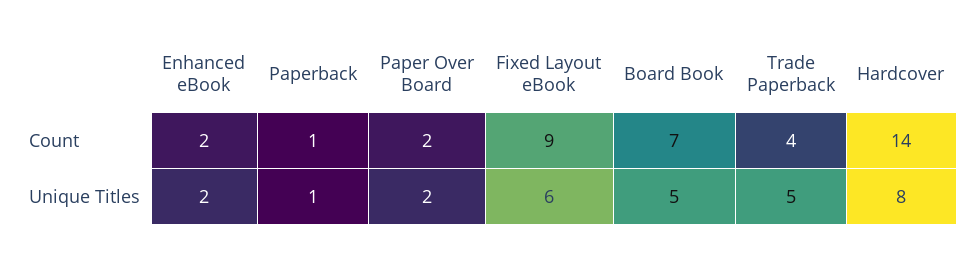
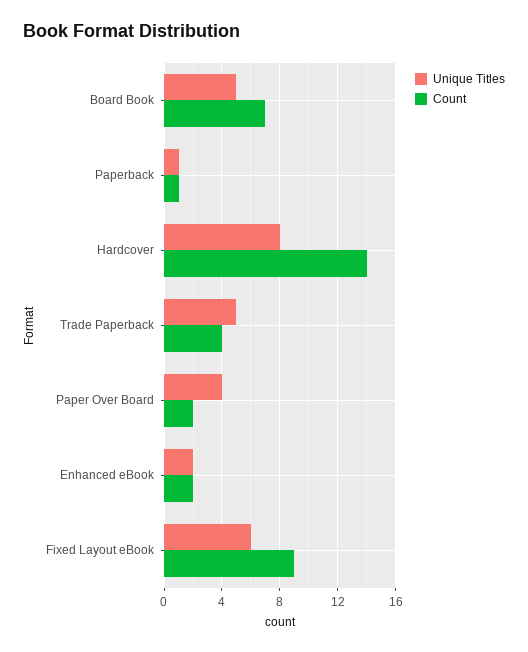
  {
    "Count": {
      "Enhanced eBook": 2,
      "Paperback": 1,
      "Paper Over Board": 2,
      "Fixed Layout eBook": 9,
      "Board Book": 7,
      "Trade Paperback": 4,
      "Hardcover": 14
    },
    "Unique Titles": {
      "Enhanced eBook": 2,
      "Paperback": 1,
-     "Paper Over Board": 2,
+     "Paper Over Board": 4,
      "Fixed Layout eBook": 6,
      "Board Book": 5,
      "Trade Paperback": 5,
      "Hardcover": 8
    }
  }

